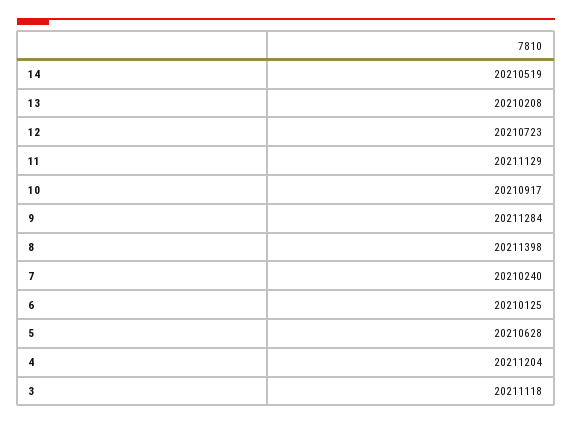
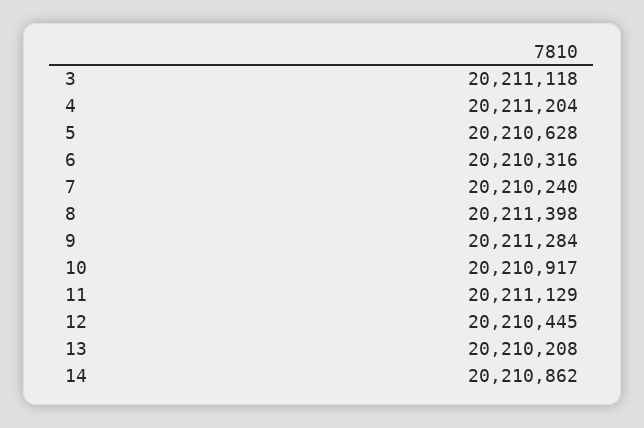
  {
-   "14": 20210519,
+   "14": 20210862,
    "13": 20210208,
-   "12": 20210723,
+   "12": 20210445,
    "11": 20211129,
    "10": 20210917,
    "9": 20211284,
    "8": 20211398,
    "7": 20210240,
-   "6": 20210125,
+   "6": 20210316,
    "5": 20210628,
    "4": 20211204,
    "3": 20211118
  }

